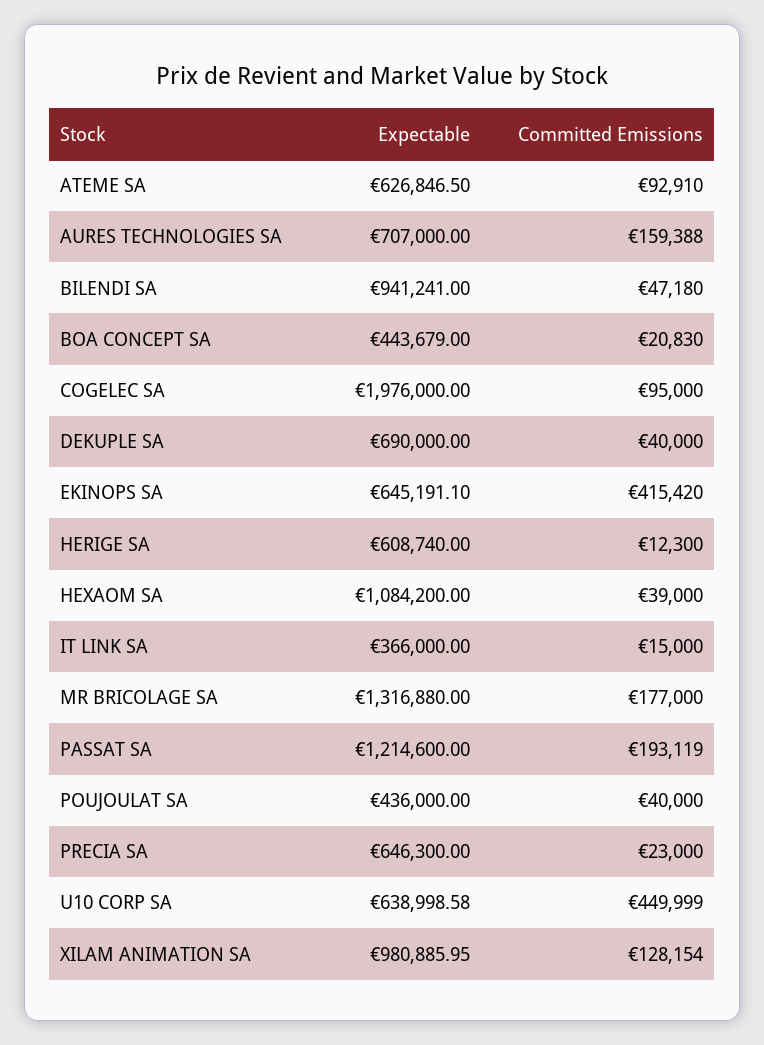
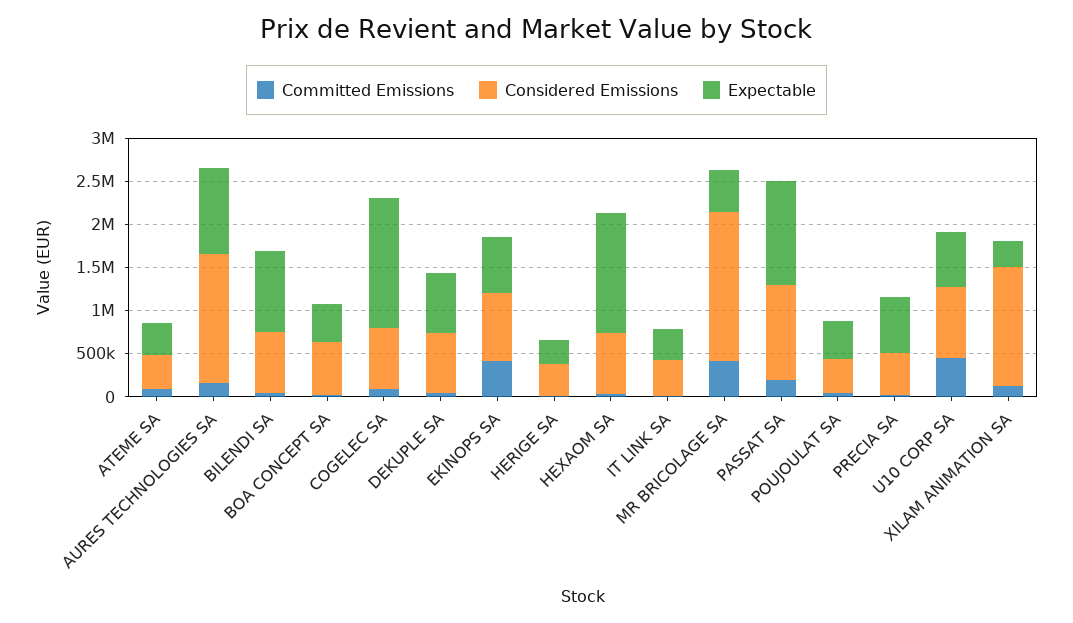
  {
    "Expectable": {
-     "ATEME SA": 626846.5,
+     "ATEME SA": 400000,
-     "AURES TECHNOLOGIES SA": 707000,
+     "AURES TECHNOLOGIES SA": 1000000,
      "BILENDI SA": 941241,
      "BOA CONCEPT SA": 443679,
-     "COGELEC SA": 1976000,
+     "COGELEC SA": 1500000,
      "DEKUPLE SA": 690000,
      "EKINOPS SA": 645191.1,
-     "HERIGE SA": 608740,
+     "HERIGE SA": 300000,
-     "HEXAOM SA": 1084200,
+     "HEXAOM SA": 1400000,
      "IT LINK SA": 366000,
-     "MR BRICOLAGE SA": 1316880,
+     "MR BRICOLAGE SA": 500000,
      "PASSAT SA": 1214600,
      "POUJOULAT SA": 436000,
      "PRECIA SA": 646300,
      "U10 CORP SA": 638998.58,
-     "XILAM ANIMATION SA": 980885.95
+     "XILAM ANIMATION SA": 300000
    },
    "Committed Emissions": {
      "ATEME SA": 92910,
      "AURES TECHNOLOGIES SA": 159388,
      "BILENDI SA": 47180,
      "BOA CONCEPT SA": 20830,
      "COGELEC SA": 95000,
      "DEKUPLE SA": 40000,
      "EKINOPS SA": 415420,
      "HERIGE SA": 12300,
      "HEXAOM SA": 39000,
      "IT LINK SA": 15000,
-     "MR BRICOLAGE SA": 177000,
+     "MR BRICOLAGE SA": 400000,
      "PASSAT SA": 193119,
      "POUJOULAT SA": 40000,
      "PRECIA SA": 23000,
      "U10 CORP SA": 449999,
      "XILAM ANIMATION SA": 128154
-   }
+   },
+   "Considered Emissions": {
+     "ATEME SA": 400000,
+     "AURES TECHNOLOGIES SA": 1500000,
+     "BILENDI SA": 700000,
+     "BOA CONCEPT SA": 600000,
+     "COGELEC SA": 700000,
+     "DEKUPLE SA": 700000,
+     "EKINOPS SA": 800000,
+     "HERIGE SA": 400000,
+     "HEXAOM SA": 700000,
+     "IT LINK SA": 400000,
+     "MR BRICOLAGE SA": 1700000,
+     "PASSAT SA": 1100000,
+     "POUJOULAT SA": 400000,
+     "PRECIA SA": 500000,
+     "U10 CORP SA": 800000,
+     "XILAM ANIMATION SA": 1400000
+   }
  }

